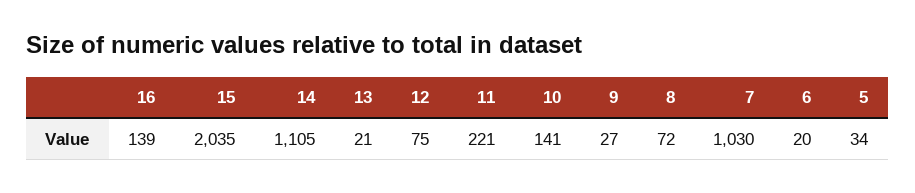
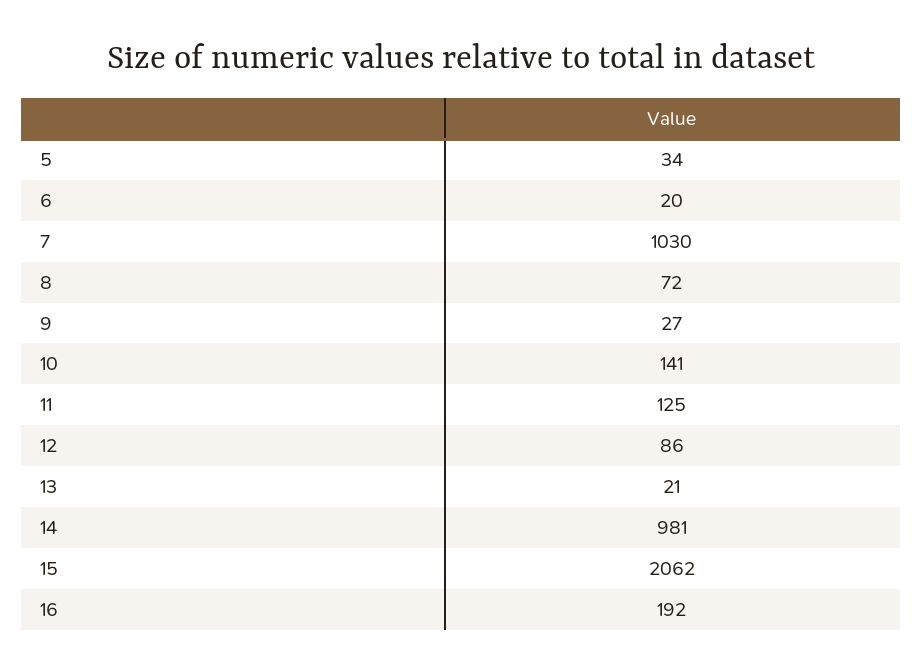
  {
-   "16": 139,
+   "16": 192,
-   "15": 2035,
+   "15": 2062,
-   "14": 1105,
+   "14": 981,
    "13": 21,
-   "12": 75,
+   "12": 86,
-   "11": 221,
+   "11": 125,
    "10": 141,
    "9": 27,
    "8": 72,
    "7": 1030,
    "6": 20,
    "5": 34
  }

